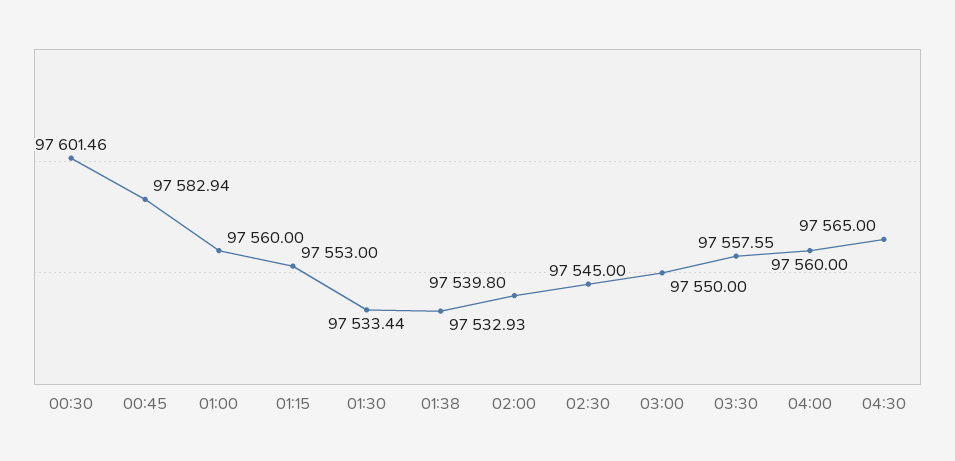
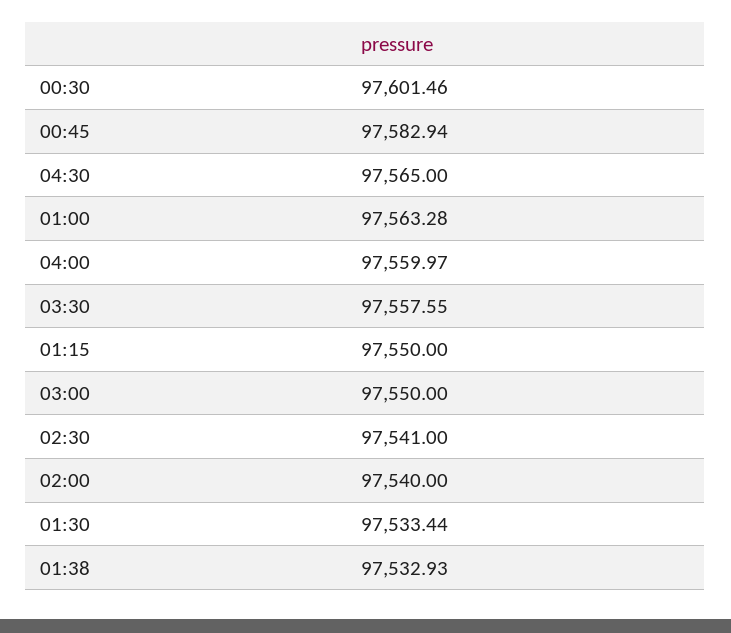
  {
    "00:30": 97601.46,
    "00:45": 97582.94,
-   "01:00": 97560,
+   "01:00": 97563.28,
-   "01:15": 97553,
+   "01:15": 97550,
    "01:30": 97533.44,
    "01:38": 97532.93,
-   "02:00": 97539.8,
+   "02:00": 97540,
-   "02:30": 97545,
+   "02:30": 97541,
    "03:00": 97550,
    "03:30": 97557.55,
-   "04:00": 97560,
+   "04:00": 97559.97,
    "04:30": 97565
  }

